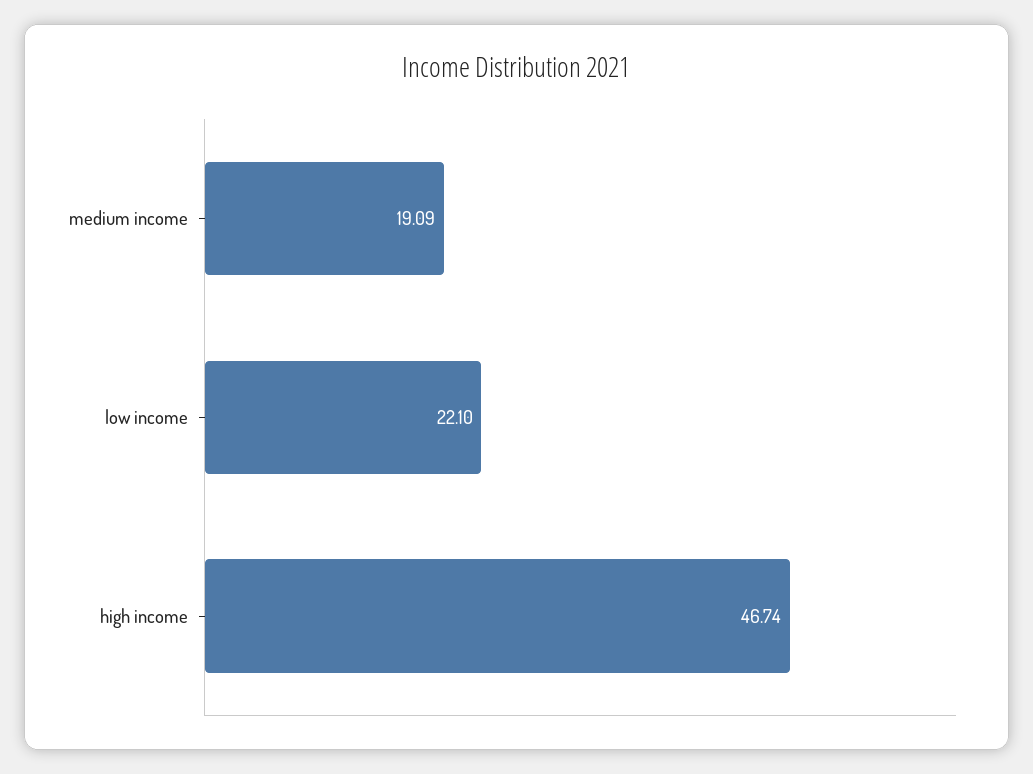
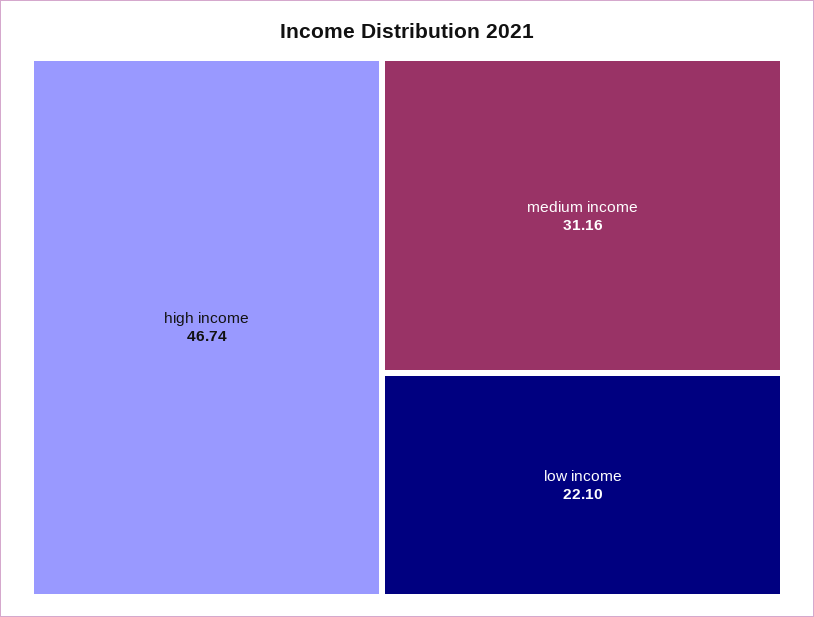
  {
-   "medium income": 19.09,
+   "medium income": 31.16,
    "low income": 22.1,
    "high income": 46.74
  }

